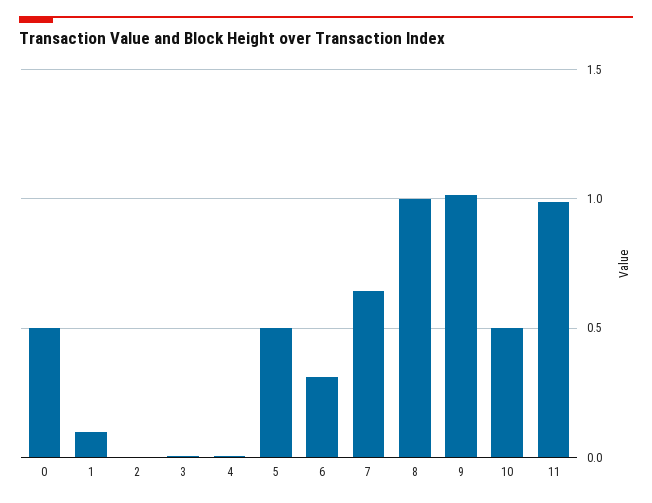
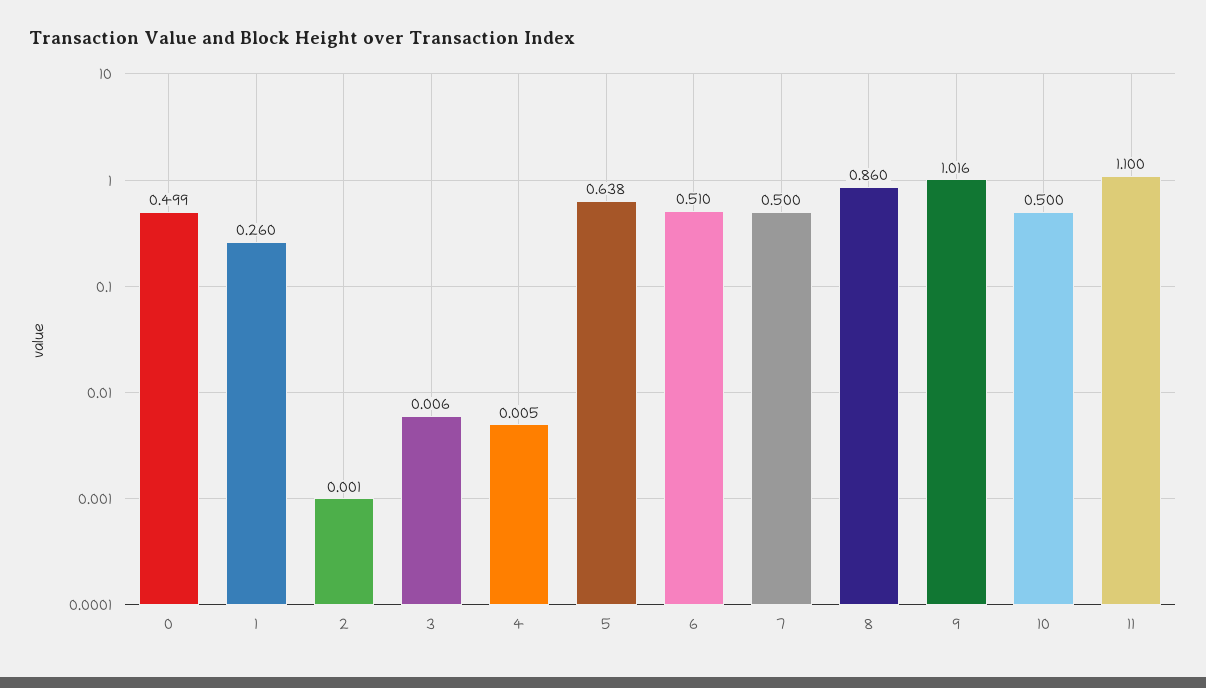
  {
    "0": 0.499,
-   "1": 0.1,
+   "1": 0.26,
    "2": 0.001,
    "3": 0.006,
    "4": 0.005,
-   "5": 0.5,
+   "5": 0.638,
-   "6": 0.3,
+   "6": 0.51,
-   "7": 0.65,
+   "7": 0.5,
-   "8": 1,
+   "8": 0.86,
    "9": 1.016,
    "10": 0.5,
-   "11": 1
+   "11": 1.1
  }

